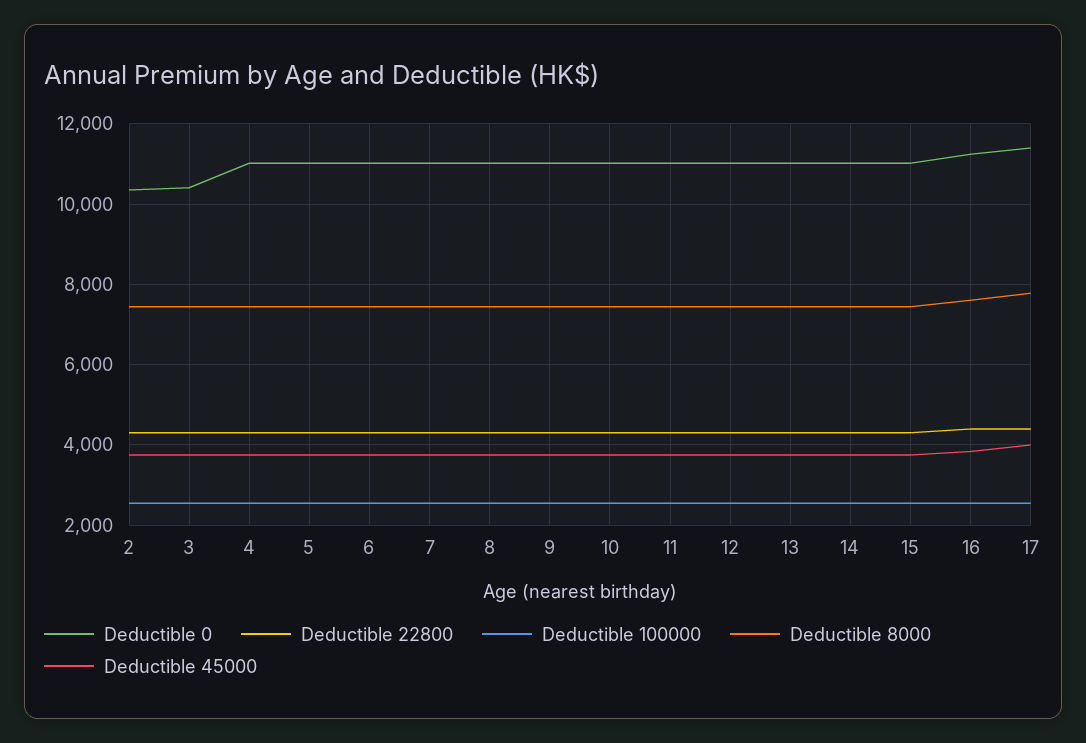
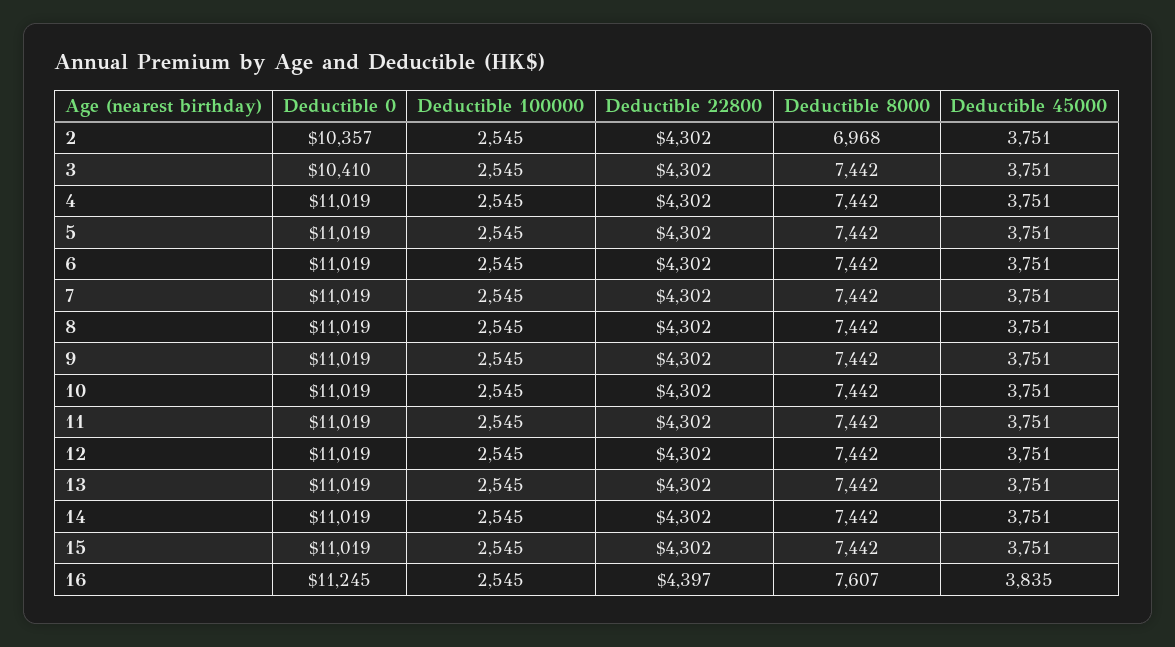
  {
    "Deductible 0": {
      "2": 10357,
      "3": 10410,
      "4": 11019,
      "5": 11019,
      "6": 11019,
      "7": 11019,
      "8": 11019,
      "9": 11019,
      "10": 11019,
      "11": 11019,
      "12": 11019,
      "13": 11019,
      "14": 11019,
      "15": 11019,
-     "16": 11245,
+     "16": 11245
-     "17": 11400
    },
    "Deductible 22800": {
      "2": 4302,
      "3": 4302,
      "4": 4302,
      "5": 4302,
      "6": 4302,
      "7": 4302,
      "8": 4302,
      "9": 4302,
      "10": 4302,
      "11": 4302,
      "12": 4302,
      "13": 4302,
      "14": 4302,
      "15": 4302,
-     "16": 4397,
+     "16": 4397
-     "17": 4400
    },
    "Deductible 100000": {
      "2": 2545,
      "3": 2545,
      "4": 2545,
      "5": 2545,
      "6": 2545,
      "7": 2545,
      "8": 2545,
      "9": 2545,
      "10": 2545,
      "11": 2545,
      "12": 2545,
      "13": 2545,
      "14": 2545,
      "15": 2545,
-     "16": 2545,
+     "16": 2545
-     "17": 2600
    },
    "Deductible 8000": {
-     "2": 7400,
+     "2": 6968,
      "3": 7442,
      "4": 7442,
      "5": 7442,
      "6": 7442,
      "7": 7442,
      "8": 7442,
      "9": 7442,
      "10": 7442,
      "11": 7442,
      "12": 7442,
      "13": 7442,
      "14": 7442,
      "15": 7442,
-     "16": 7607,
+     "16": 7607
-     "17": 7800
    },
    "Deductible 45000": {
      "2": 3751,
      "3": 3751,
      "4": 3751,
      "5": 3751,
      "6": 3751,
      "7": 3751,
      "8": 3751,
      "9": 3751,
      "10": 3751,
      "11": 3751,
      "12": 3751,
      "13": 3751,
      "14": 3751,
      "15": 3751,
-     "16": 3835,
+     "16": 3835
-     "17": 4000
    }
  }

